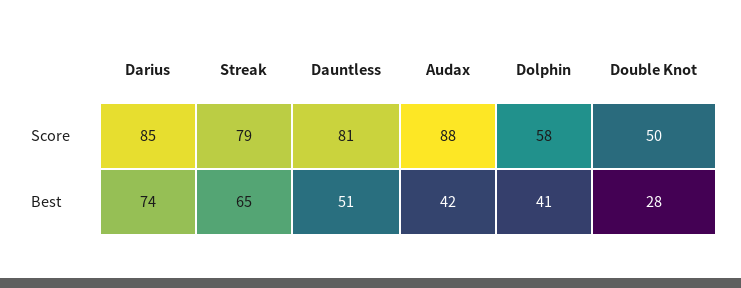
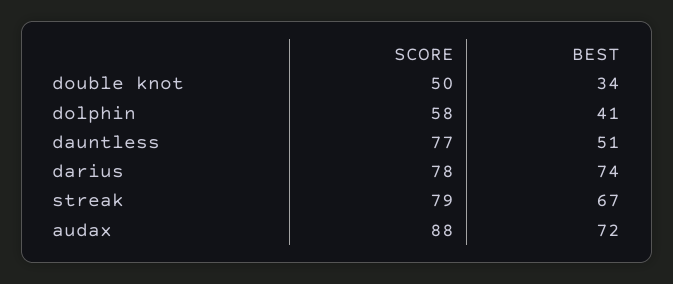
  {
    "Darius": {
-     "Score": 85,
+     "Score": 78,
      "Best": 74
    },
    "Streak": {
      "Score": 79,
-     "Best": 65
+     "Best": 67
    },
    "Dauntless": {
-     "Score": 81,
+     "Score": 77,
      "Best": 51
    },
    "Audax": {
      "Score": 88,
-     "Best": 42
+     "Best": 72
    },
    "Dolphin": {
      "Score": 58,
      "Best": 41
    },
    "Double Knot": {
      "Score": 50,
-     "Best": 28
+     "Best": 34
    }
  }

